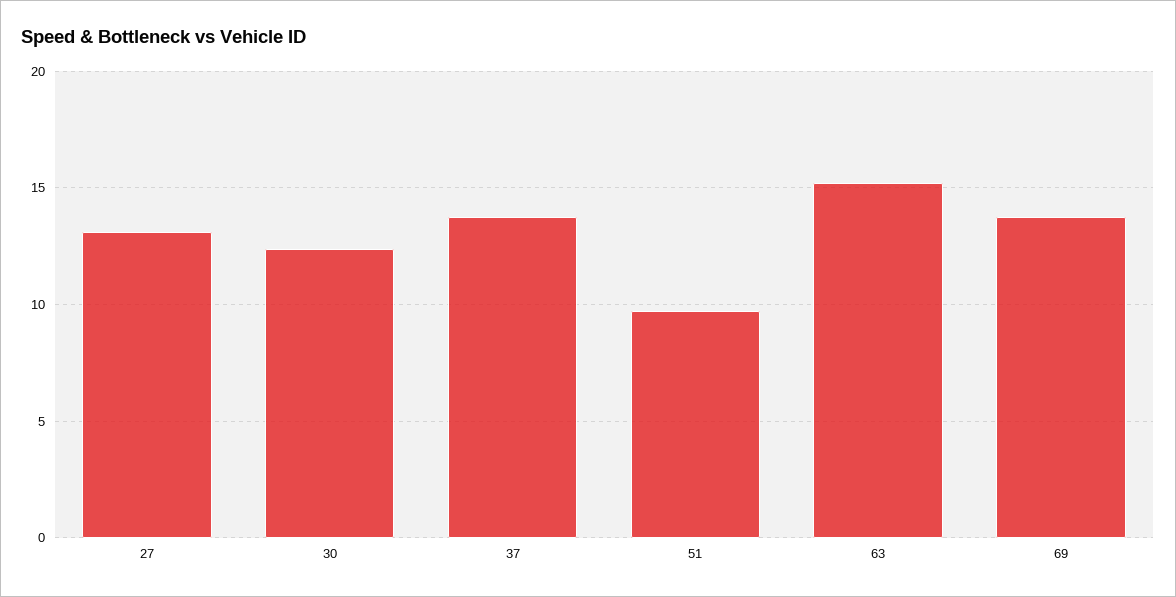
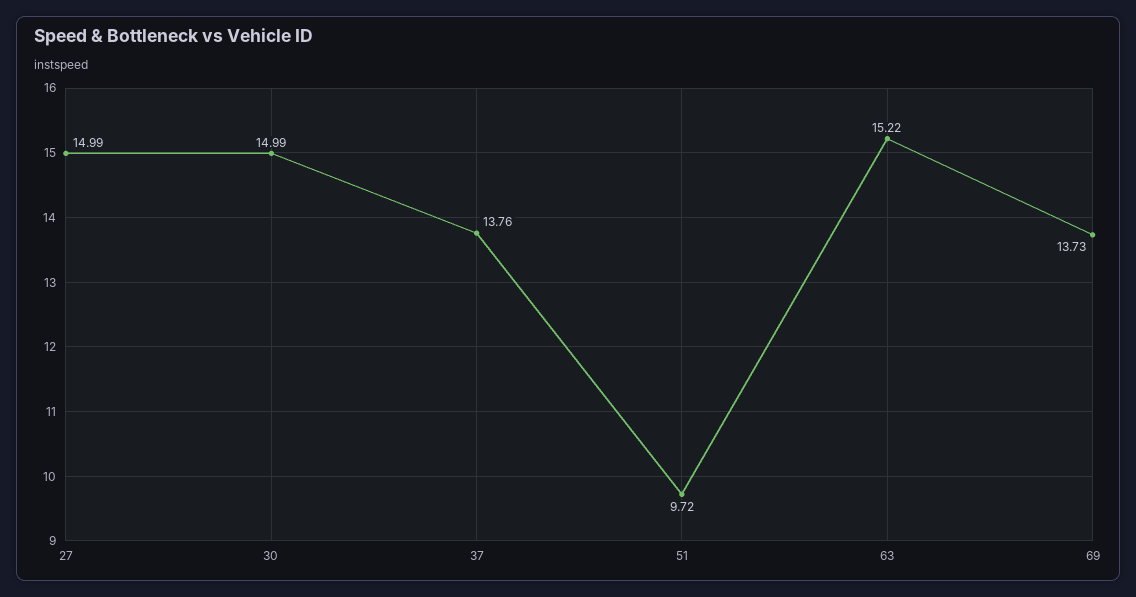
  {
-   "27": 13,
+   "27": 14.99,
-   "30": 12.5,
+   "30": 14.99,
    "37": 13.76,
    "51": 9.72,
    "63": 15.22,
    "69": 13.73
  }

